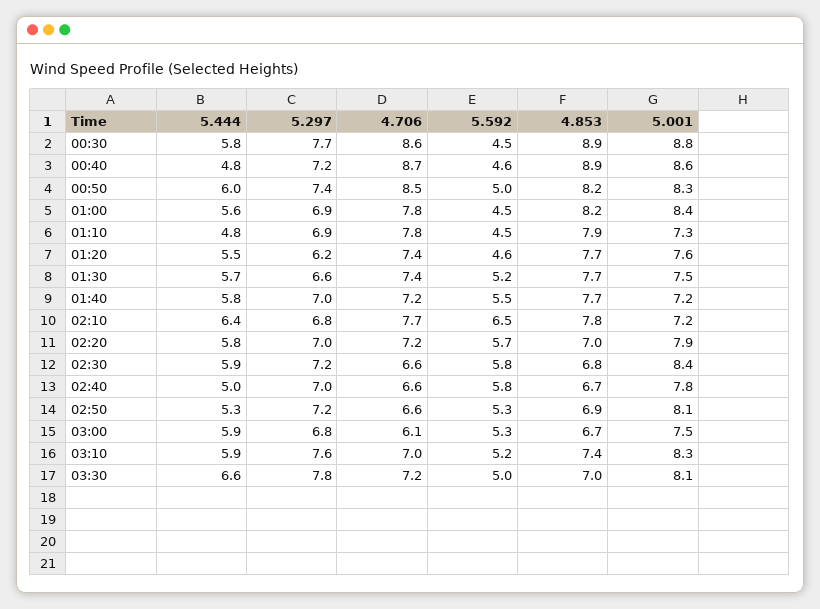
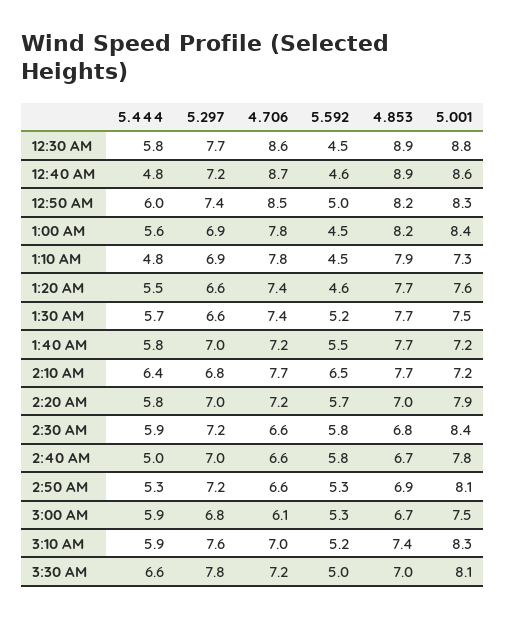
  {
    "5.444": {
      "00:30": 5.8,
      "00:40": 4.8,
      "00:50": 6,
      "01:00": 5.6,
      "01:10": 4.8,
      "01:20": 5.5,
      "01:30": 5.7,
      "01:40": 5.8,
      "02:10": 6.4,
      "02:20": 5.8,
      "02:30": 5.9,
      "02:40": 5,
      "02:50": 5.3,
      "03:00": 5.9,
      "03:10": 5.9,
      "03:30": 6.6
    },
    "5.297": {
      "00:30": 7.7,
      "00:40": 7.2,
      "00:50": 7.4,
      "01:00": 6.9,
      "01:10": 6.9,
-     "01:20": 6.2,
+     "01:20": 6.6,
      "01:30": 6.6,
      "01:40": 7,
      "02:10": 6.8,
      "02:20": 7,
      "02:30": 7.2,
      "02:40": 7,
      "02:50": 7.2,
      "03:00": 6.8,
      "03:10": 7.6,
      "03:30": 7.8
    },
    "4.706": {
      "00:30": 8.6,
      "00:40": 8.7,
      "00:50": 8.5,
      "01:00": 7.8,
      "01:10": 7.8,
      "01:20": 7.4,
      "01:30": 7.4,
      "01:40": 7.2,
      "02:10": 7.7,
      "02:20": 7.2,
      "02:30": 6.6,
      "02:40": 6.6,
      "02:50": 6.6,
      "03:00": 6.1,
      "03:10": 7,
      "03:30": 7.2
    },
    "5.592": {
      "00:30": 4.5,
      "00:40": 4.6,
      "00:50": 5,
      "01:00": 4.5,
      "01:10": 4.5,
      "01:20": 4.6,
      "01:30": 5.2,
      "01:40": 5.5,
      "02:10": 6.5,
      "02:20": 5.7,
      "02:30": 5.8,
      "02:40": 5.8,
      "02:50": 5.3,
      "03:00": 5.3,
      "03:10": 5.2,
      "03:30": 5
    },
    "4.853": {
      "00:30": 8.9,
      "00:40": 8.9,
      "00:50": 8.2,
      "01:00": 8.2,
      "01:10": 7.9,
      "01:20": 7.7,
      "01:30": 7.7,
      "01:40": 7.7,
-     "02:10": 7.8,
+     "02:10": 7.7,
      "02:20": 7,
      "02:30": 6.8,
      "02:40": 6.7,
      "02:50": 6.9,
      "03:00": 6.7,
      "03:10": 7.4,
      "03:30": 7
    },
    "5.001": {
      "00:30": 8.8,
      "00:40": 8.6,
      "00:50": 8.3,
      "01:00": 8.4,
      "01:10": 7.3,
      "01:20": 7.6,
      "01:30": 7.5,
      "01:40": 7.2,
      "02:10": 7.2,
      "02:20": 7.9,
      "02:30": 8.4,
      "02:40": 7.8,
      "02:50": 8.1,
      "03:00": 7.5,
      "03:10": 8.3,
      "03:30": 8.1
    }
  }

